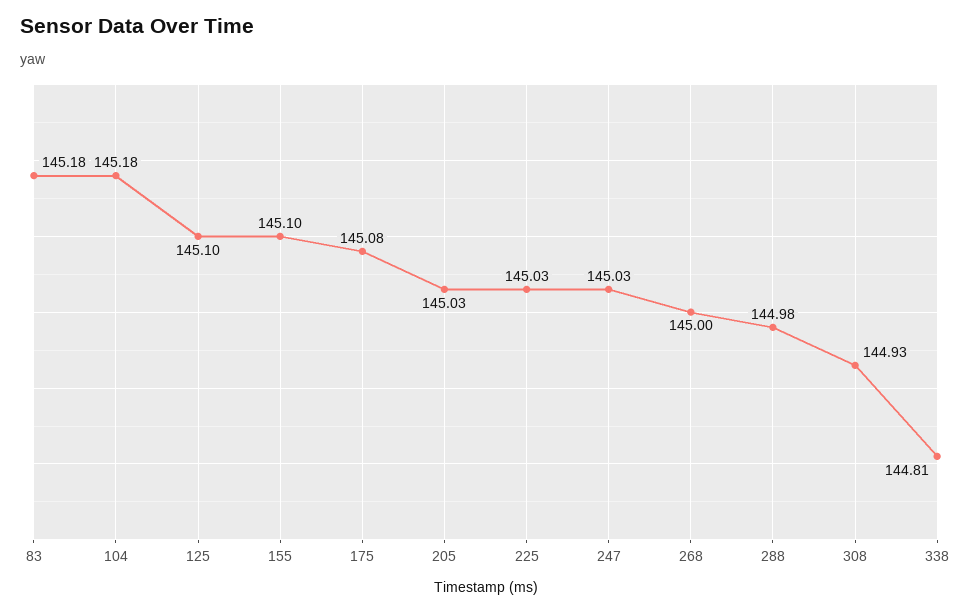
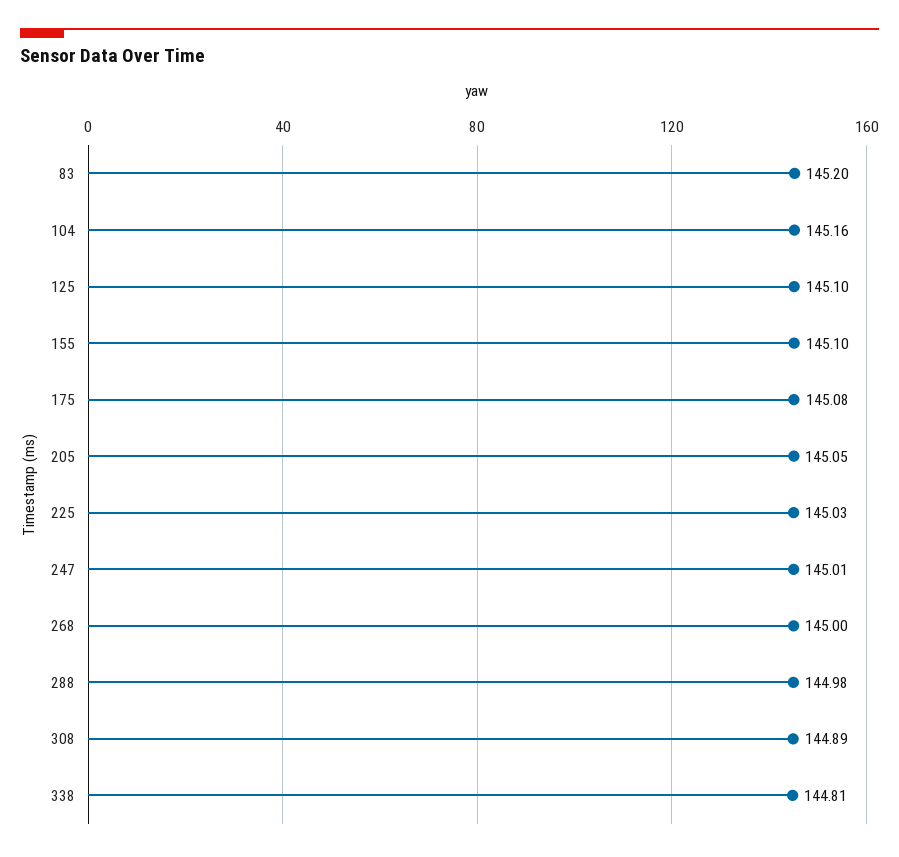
  {
-   "83": 145.18,
+   "83": 145.2,
-   "104": 145.18,
+   "104": 145.16,
    "125": 145.1,
    "155": 145.1,
    "175": 145.08,
-   "205": 145.03,
+   "205": 145.05,
    "225": 145.03,
-   "247": 145.03,
+   "247": 145.01,
    "268": 145,
    "288": 144.98,
-   "308": 144.93,
+   "308": 144.89,
    "338": 144.81
  }

